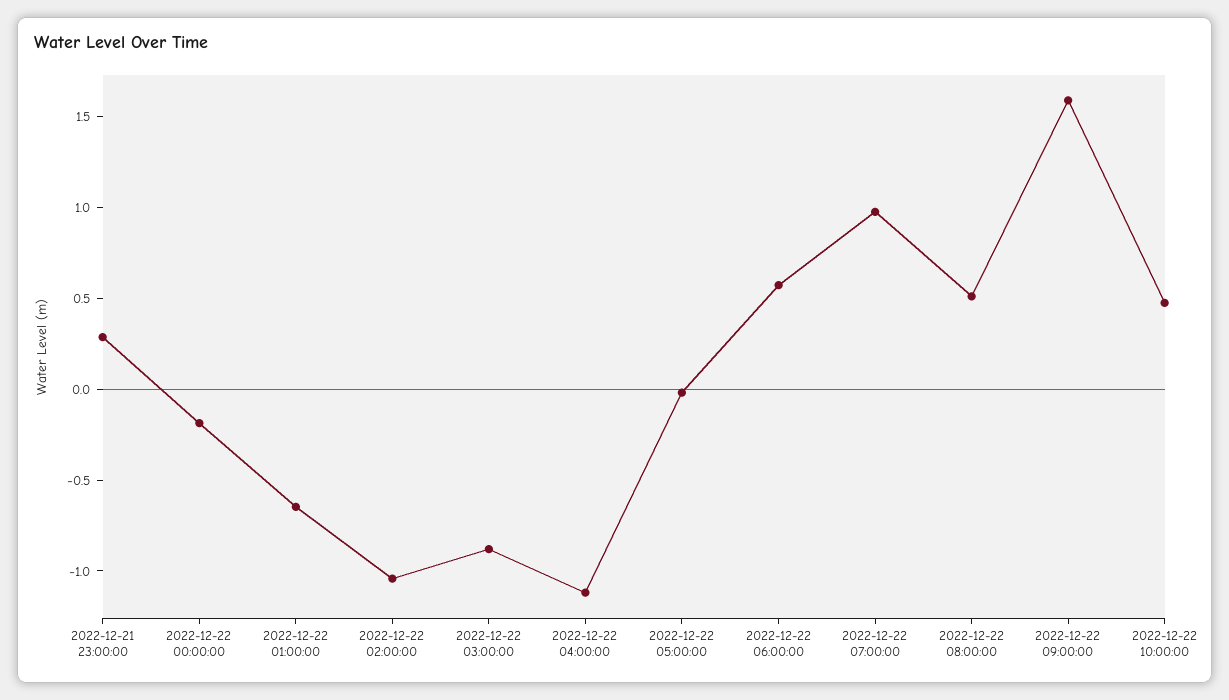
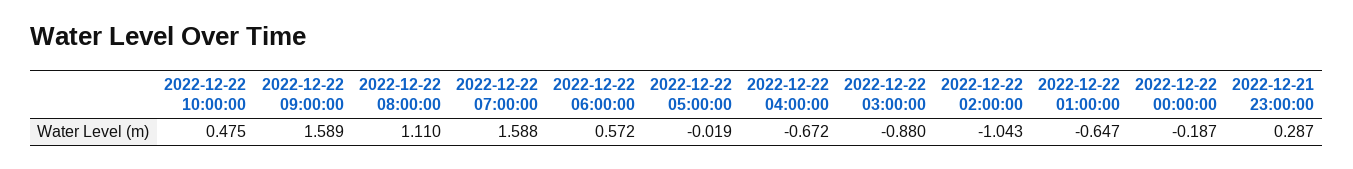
  {
    "2022-12-21 23:00:00": 0.287,
    "2022-12-22 00:00:00": -0.187,
    "2022-12-22 01:00:00": -0.647,
    "2022-12-22 02:00:00": -1.043,
    "2022-12-22 03:00:00": -0.88,
-   "2022-12-22 04:00:00": -1.1,
+   "2022-12-22 04:00:00": -0.672,
    "2022-12-22 05:00:00": -0.019,
    "2022-12-22 06:00:00": 0.572,
-   "2022-12-22 07:00:00": 1,
+   "2022-12-22 07:00:00": 1.588,
-   "2022-12-22 08:00:00": 0.5,
+   "2022-12-22 08:00:00": 1.11,
    "2022-12-22 09:00:00": 1.589,
    "2022-12-22 10:00:00": 0.475
  }

